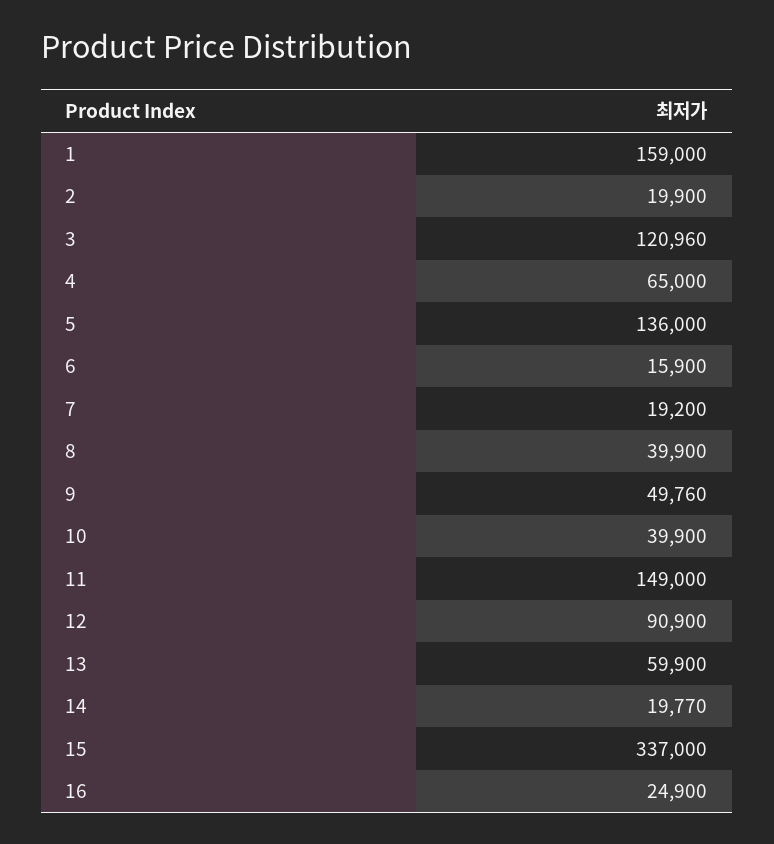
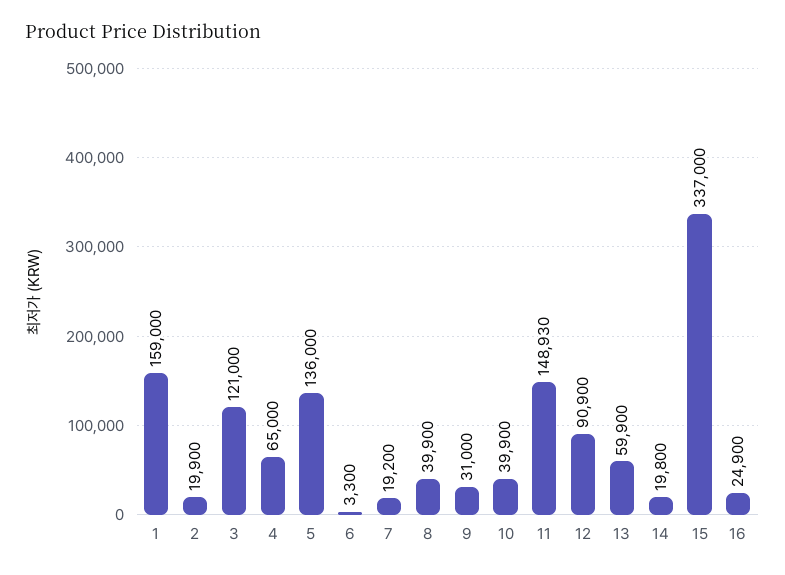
  {
    "1": 159000,
    "2": 19900,
-   "3": 120960,
+   "3": 121000,
    "4": 65000,
    "5": 136000,
-   "6": 15900,
+   "6": 3300,
    "7": 19200,
    "8": 39900,
-   "9": 49760,
+   "9": 31000,
    "10": 39900,
-   "11": 149000,
+   "11": 148930,
    "12": 90900,
    "13": 59900,
-   "14": 19770,
+   "14": 19800,
    "15": 337000,
    "16": 24900
  }

